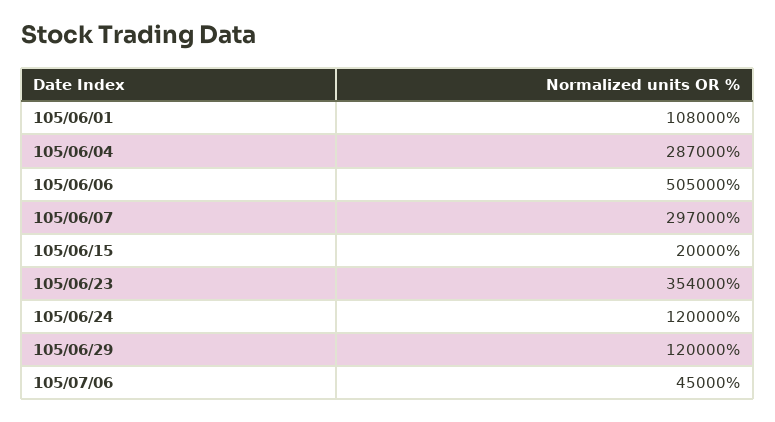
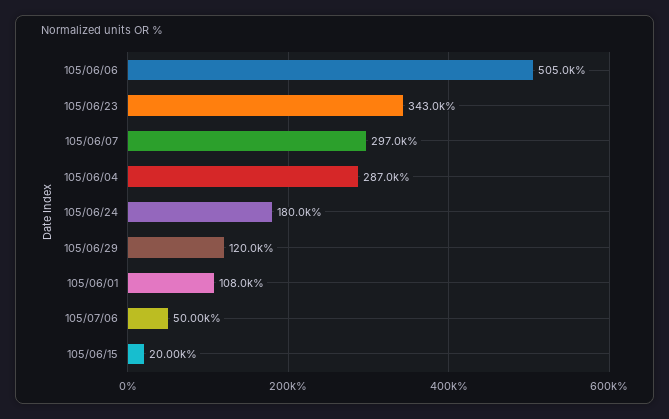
  {
    "105/06/01": 108000,
    "105/06/04": 287000,
    "105/06/06": 505000,
    "105/06/07": 297000,
    "105/06/15": 20000,
-   "105/06/23": 354000,
+   "105/06/23": 343000,
-   "105/06/24": 120000,
+   "105/06/24": 180000,
    "105/06/29": 120000,
-   "105/07/06": 45000
+   "105/07/06": 50000
  }

